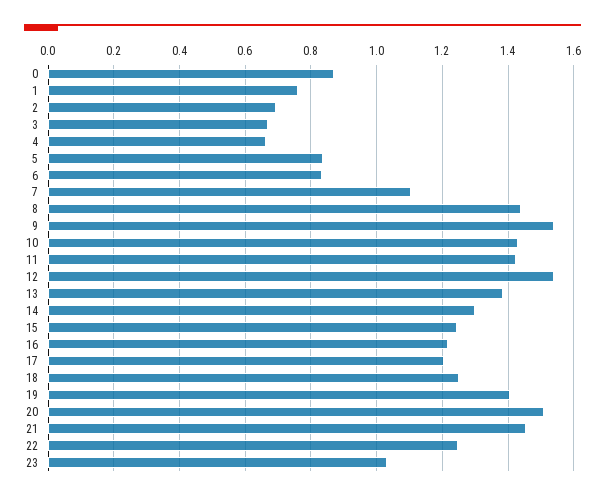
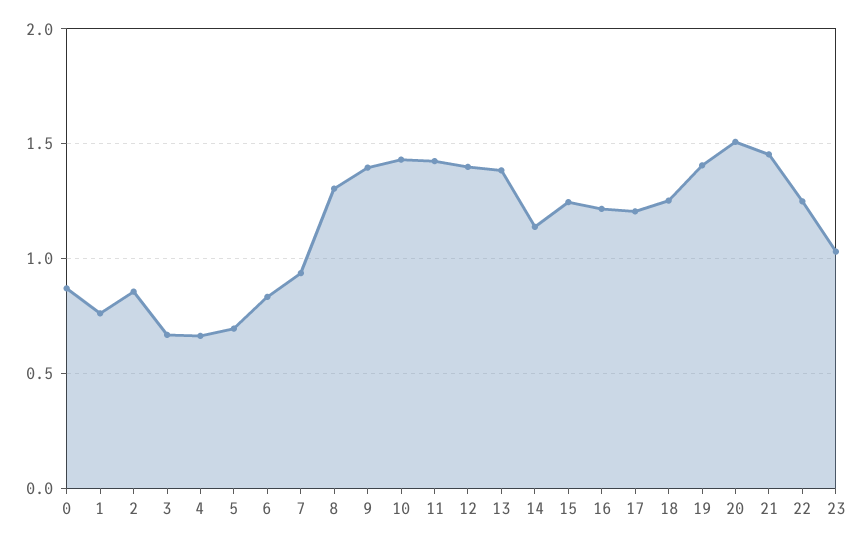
  {
    "0": 0.88,
    "1": 0.76,
-   "2": 0.7,
+   "2": 0.85,
    "3": 0.66,
    "4": 0.66,
-   "5": 0.84,
+   "5": 0.7,
    "6": 0.84,
-   "7": 1.1,
+   "7": 0.95,
-   "8": 1.44,
+   "8": 1.3,
-   "9": 1.54,
+   "9": 1.4,
    "10": 1.44,
    "11": 1.42,
-   "12": 1.54,
+   "12": 1.4,
    "13": 1.38,
-   "14": 1.3,
+   "14": 1.15,
    "15": 1.24,
    "16": 1.22,
    "17": 1.2,
    "18": 1.26,
    "19": 1.4,
    "20": 1.5,
    "21": 1.46,
    "22": 1.24,
    "23": 1.04
  }

